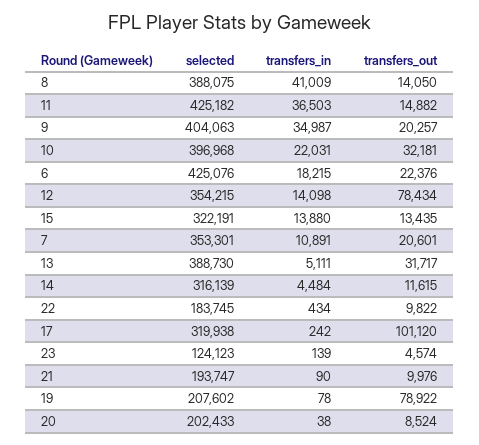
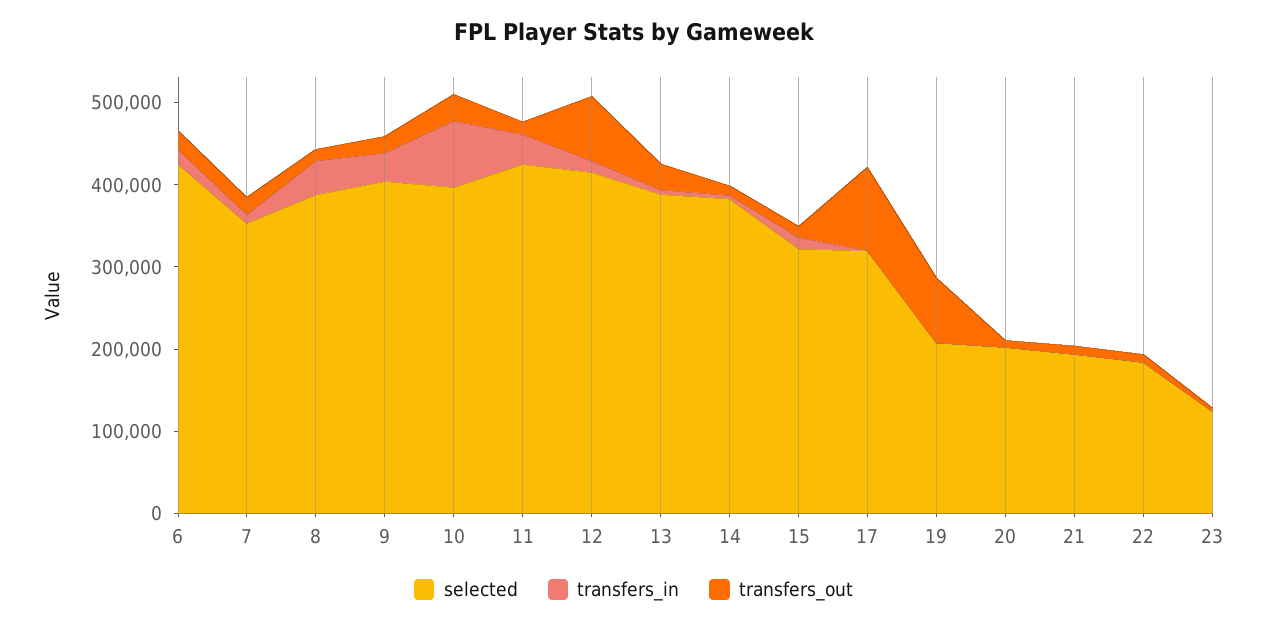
  {
    "selected": {
      "8": 388075,
      "11": 425182,
      "9": 404063,
      "10": 396968,
      "6": 425076,
-     "12": 354215,
+     "12": 420000,
      "15": 322191,
      "7": 353301,
      "13": 388730,
-     "14": 316139,
+     "14": 380000,
      "22": 183745,
      "17": 319938,
      "23": 124123,
      "21": 193747,
      "19": 207602,
      "20": 202433
    },
    "transfers_in": {
      "8": 41009,
      "11": 36503,
      "9": 34987,
-     "10": 22031,
+     "10": 80000,
      "6": 18215,
      "12": 14098,
      "15": 13880,
      "7": 10891,
      "13": 5111,
      "14": 4484,
      "22": 434,
      "17": 242,
      "23": 139,
      "21": 90,
      "19": 78,
      "20": 38
    },
    "transfers_out": {
      "8": 14050,
      "11": 14882,
      "9": 20257,
      "10": 32181,
      "6": 22376,
      "12": 78434,
      "15": 13435,
      "7": 20601,
      "13": 31717,
      "14": 11615,
      "22": 9822,
      "17": 101120,
      "23": 4574,
      "21": 9976,
      "19": 78922,
      "20": 8524
    }
  }

